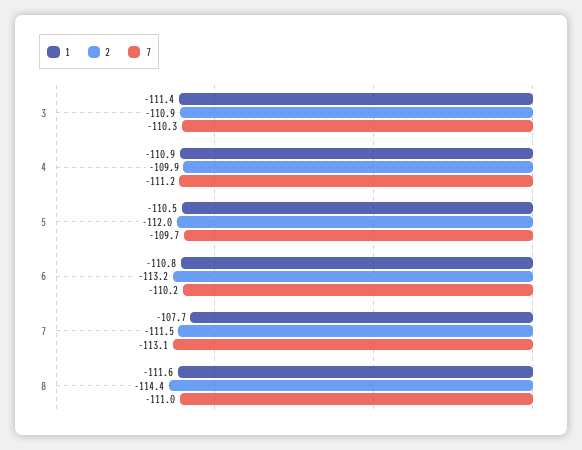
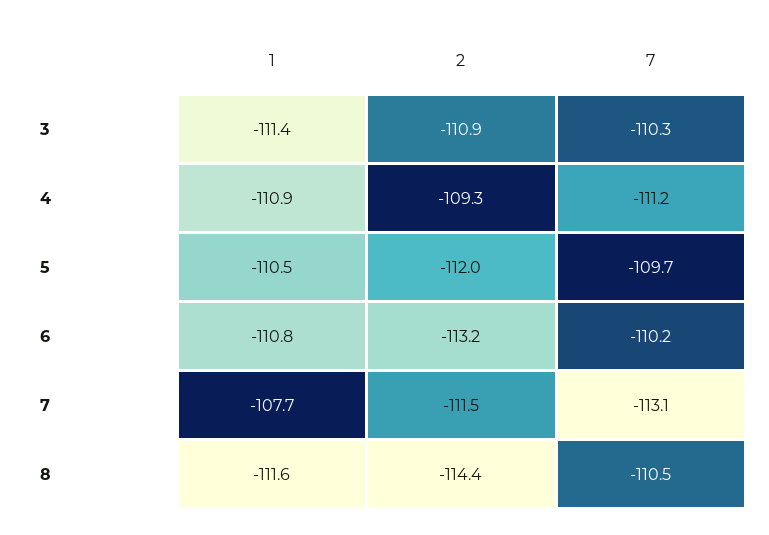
  {
    "1": {
      "3": -111.4,
      "4": -110.9,
      "5": -110.5,
      "6": -110.8,
      "7": -107.7,
      "8": -111.6
    },
    "2": {
      "3": -110.9,
-     "4": -109.9,
+     "4": -109.3,
      "5": -112,
      "6": -113.2,
      "7": -111.5,
      "8": -114.4
    },
    "7": {
      "3": -110.3,
      "4": -111.2,
      "5": -109.7,
      "6": -110.2,
      "7": -113.1,
-     "8": -111
+     "8": -110.5
    }
  }

